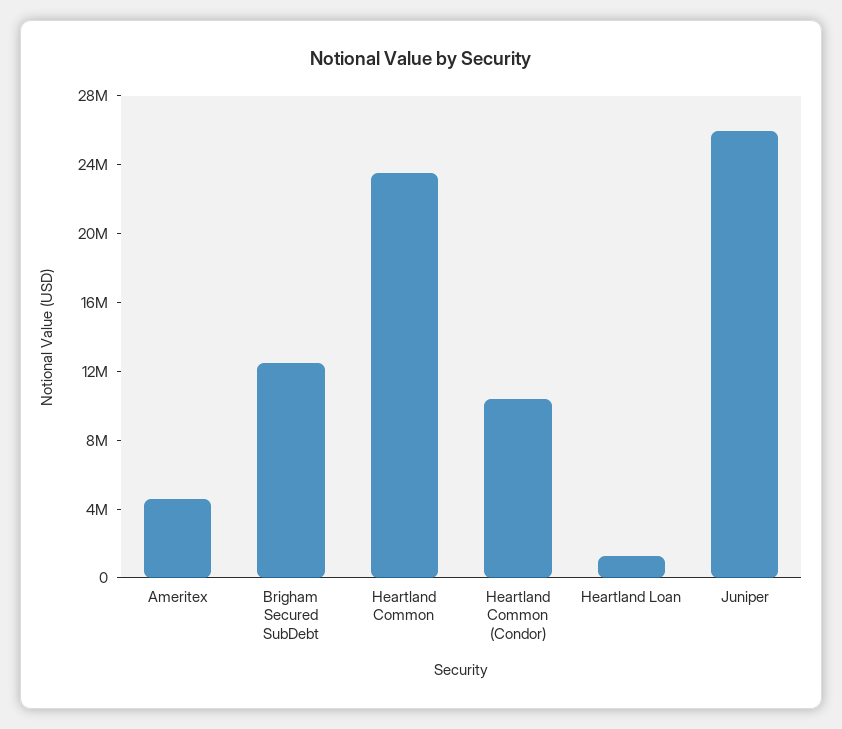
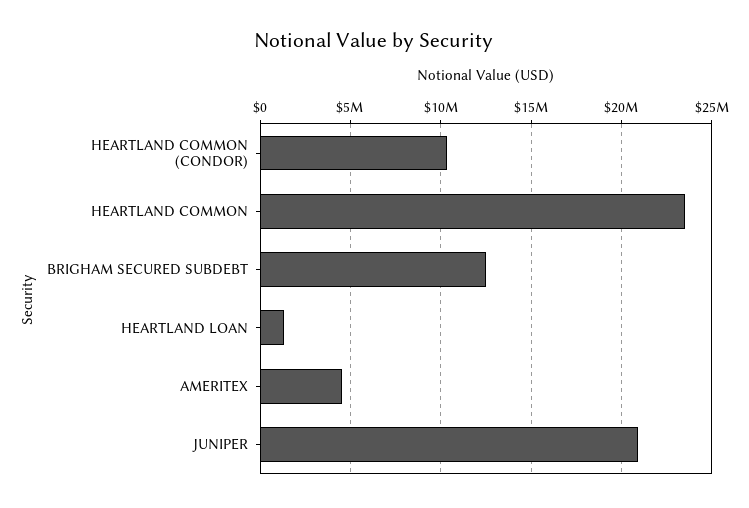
  {
    "Ameritex": 4500000,
    "Brigham Secured SubDebt": 12500000,
    "Heartland Common": 23500000,
    "Heartland Common (Condor)": 10500000,
    "Heartland Loan": 1500000,
-   "Juniper": 26000000
+   "Juniper": 21000000
  }

